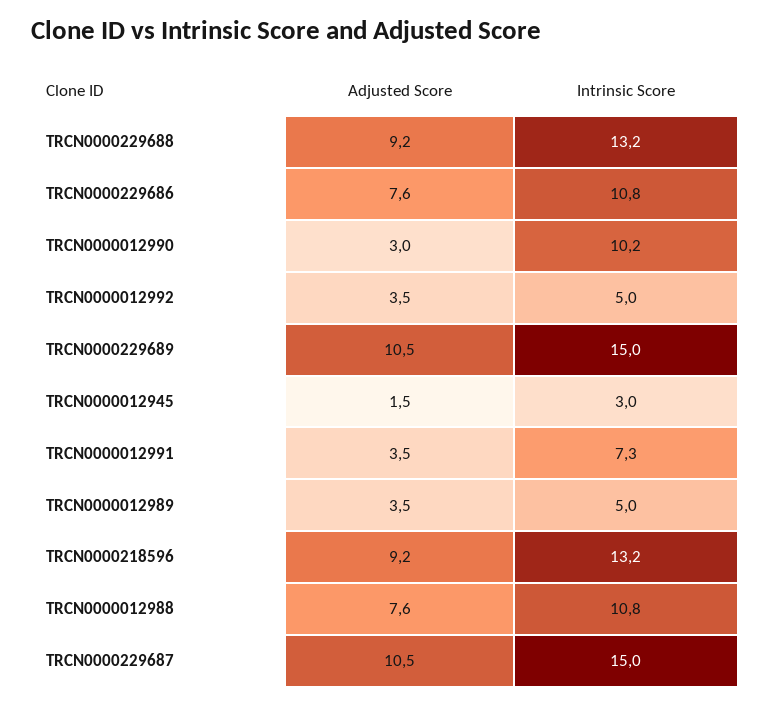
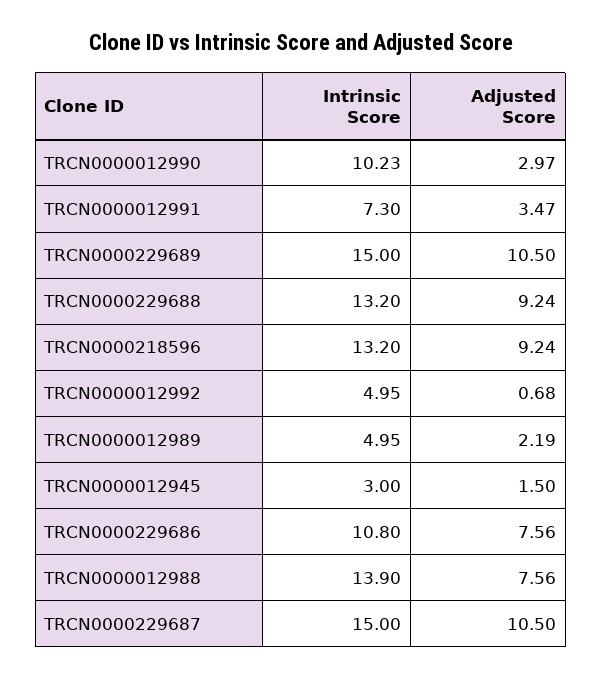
  {
    "Adjusted Score": {
      "TRCN0000229688": 9.24,
      "TRCN0000229686": 7.56,
      "TRCN0000012990": 2.97,
-     "TRCN0000012992": 3.5,
+     "TRCN0000012992": 0.68,
      "TRCN0000229689": 10.5,
      "TRCN0000012945": 1.5,
      "TRCN0000012991": 3.47,
-     "TRCN0000012989": 3.5,
+     "TRCN0000012989": 2.19,
      "TRCN0000218596": 9.24,
      "TRCN0000012988": 7.56,
      "TRCN0000229687": 10.5
    },
    "Intrinsic Score": {
      "TRCN0000229688": 13.2,
      "TRCN0000229686": 10.8,
      "TRCN0000012990": 10.23,
      "TRCN0000012992": 4.95,
      "TRCN0000229689": 15,
      "TRCN0000012945": 3,
      "TRCN0000012991": 7.3,
      "TRCN0000012989": 4.95,
      "TRCN0000218596": 13.2,
-     "TRCN0000012988": 10.8,
+     "TRCN0000012988": 13.9,
      "TRCN0000229687": 15
    }
  }

